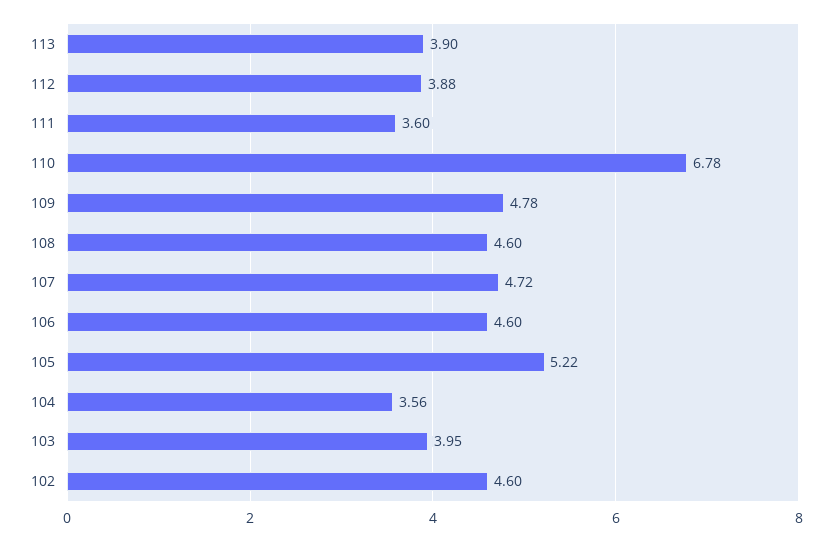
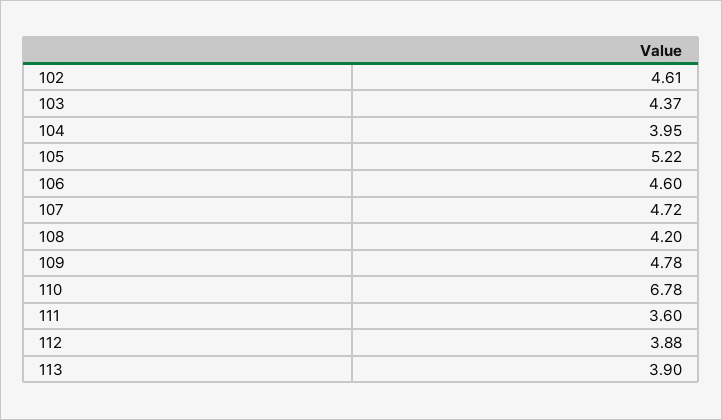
  {
    "113": 3.9,
    "112": 3.88,
    "111": 3.6,
    "110": 6.78,
    "109": 4.78,
-   "108": 4.6,
+   "108": 4.2,
    "107": 4.72,
    "106": 4.6,
    "105": 5.22,
-   "104": 3.56,
+   "104": 3.95,
-   "103": 3.95,
+   "103": 4.37,
-   "102": 4.6
+   "102": 4.61
  }

